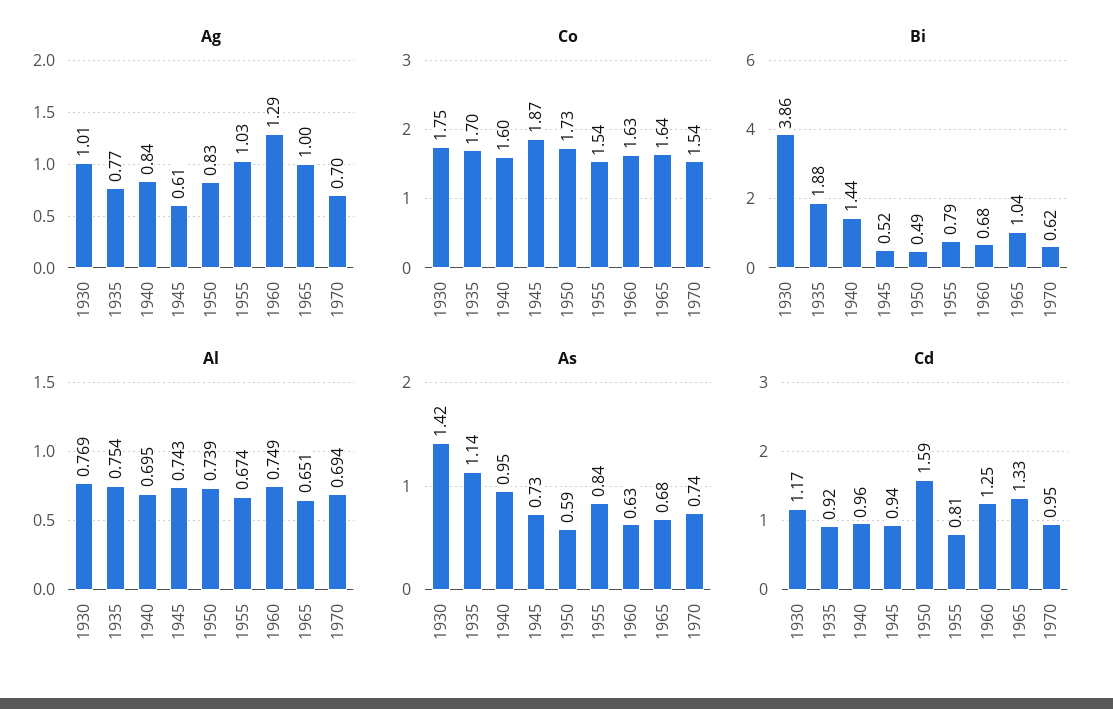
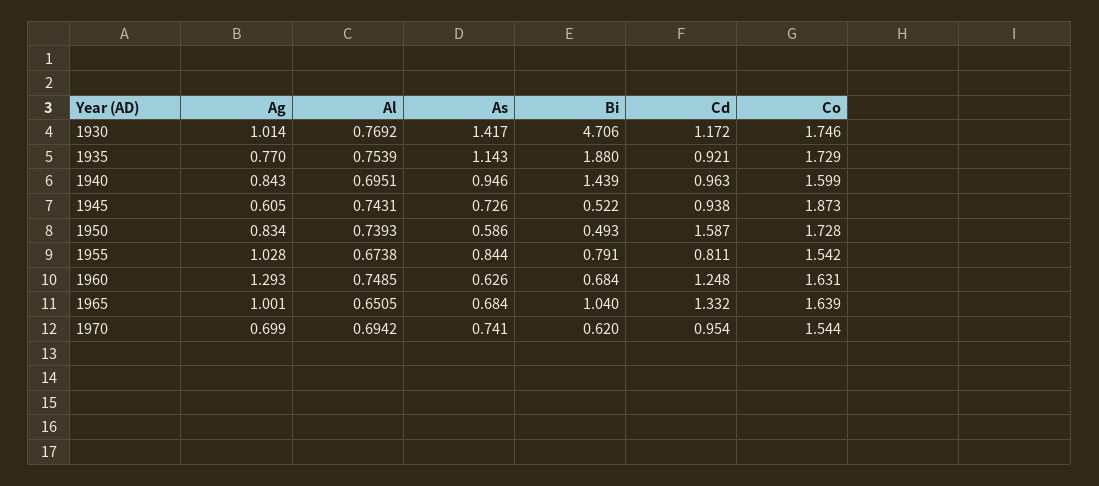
  {
    "Ag": {
      "1930": 1.014,
      "1935": 0.77,
      "1940": 0.843,
      "1945": 0.605,
      "1950": 0.834,
      "1955": 1.028,
      "1960": 1.293,
      "1965": 1.001,
      "1970": 0.699
    },
    "Co": {
      "1930": 1.746,
-     "1935": 1.7,
+     "1935": 1.729,
      "1940": 1.599,
      "1945": 1.873,
      "1950": 1.728,
      "1955": 1.542,
      "1960": 1.631,
      "1965": 1.639,
      "1970": 1.544
    },
    "Bi": {
-     "1930": 3.86,
+     "1930": 4.706,
      "1935": 1.88,
      "1940": 1.439,
      "1945": 0.522,
      "1950": 0.493,
      "1955": 0.791,
      "1960": 0.684,
      "1965": 1.04,
      "1970": 0.62
    },
    "Al": {
      "1930": 0.7692,
      "1935": 0.7539,
      "1940": 0.6951,
      "1945": 0.7431,
      "1950": 0.7393,
      "1955": 0.6738,
      "1960": 0.7485,
      "1965": 0.6505,
      "1970": 0.6942
    },
    "As": {
      "1930": 1.417,
      "1935": 1.143,
      "1940": 0.946,
      "1945": 0.726,
      "1950": 0.586,
      "1955": 0.844,
      "1960": 0.626,
      "1965": 0.684,
      "1970": 0.741
    },
    "Cd": {
      "1930": 1.172,
      "1935": 0.921,
      "1940": 0.963,
      "1945": 0.938,
      "1950": 1.587,
      "1955": 0.811,
      "1960": 1.248,
      "1965": 1.332,
      "1970": 0.954
    }
  }

